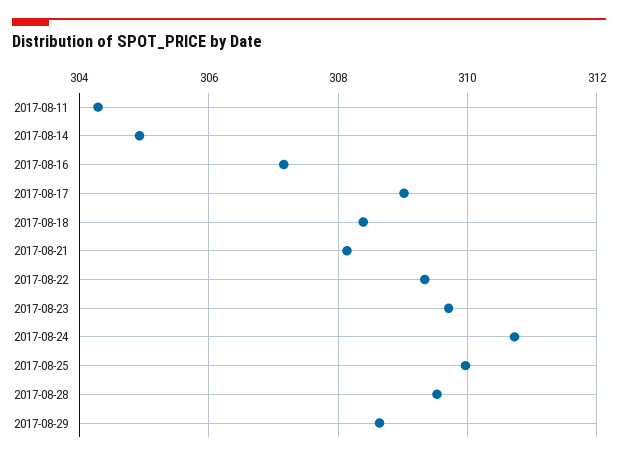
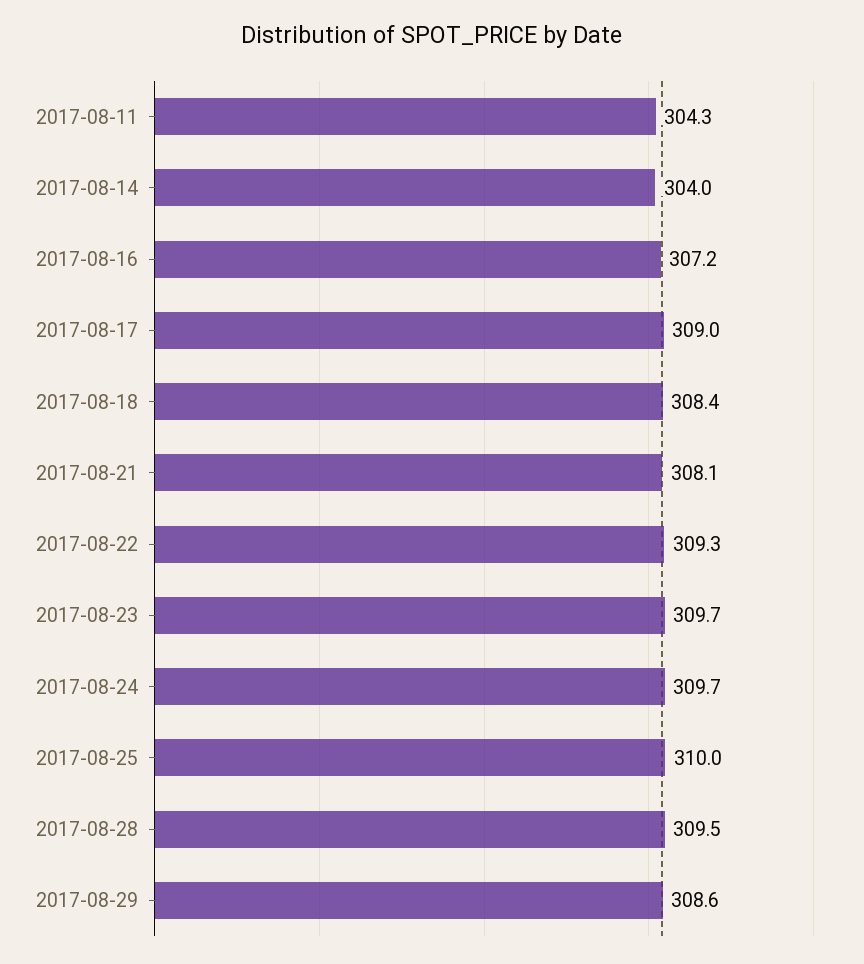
  {
    "2017-08-11": 304.3,
-   "2017-08-14": 305,
+   "2017-08-14": 304,
    "2017-08-16": 307.2,
    "2017-08-17": 309,
    "2017-08-18": 308.4,
    "2017-08-21": 308.1,
    "2017-08-22": 309.3,
    "2017-08-23": 309.7,
-   "2017-08-24": 310.8,
+   "2017-08-24": 309.7,
    "2017-08-25": 310,
    "2017-08-28": 309.5,
    "2017-08-29": 308.6
  }

